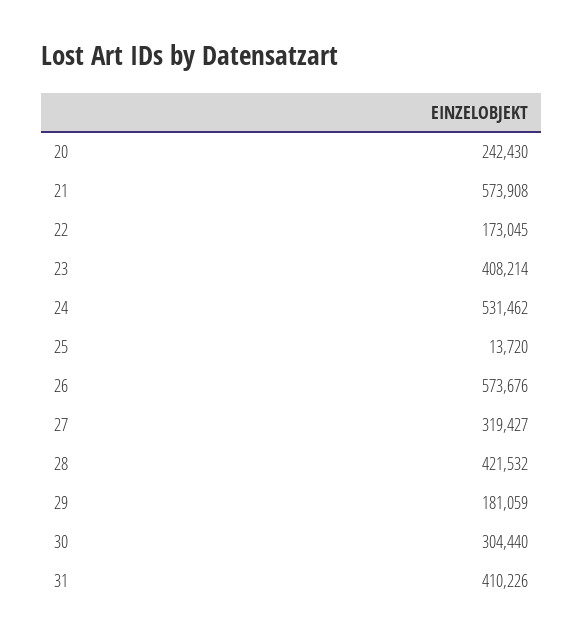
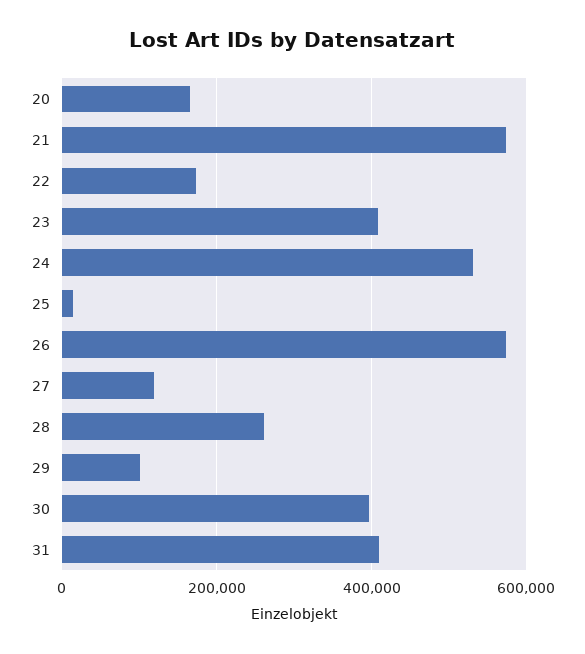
  {
-   "20": 242430,
+   "20": 160000,
    "21": 573908,
    "22": 173045,
    "23": 408214,
    "24": 531462,
    "25": 13720,
    "26": 573676,
-   "27": 319427,
+   "27": 120000,
-   "28": 421532,
+   "28": 260000,
-   "29": 181059,
+   "29": 100000,
-   "30": 304440,
+   "30": 400000,
    "31": 410226
  }

